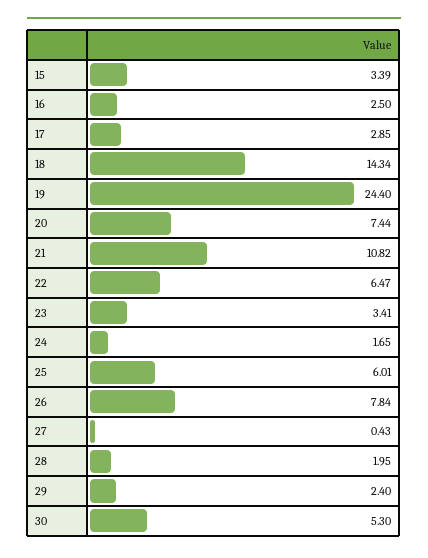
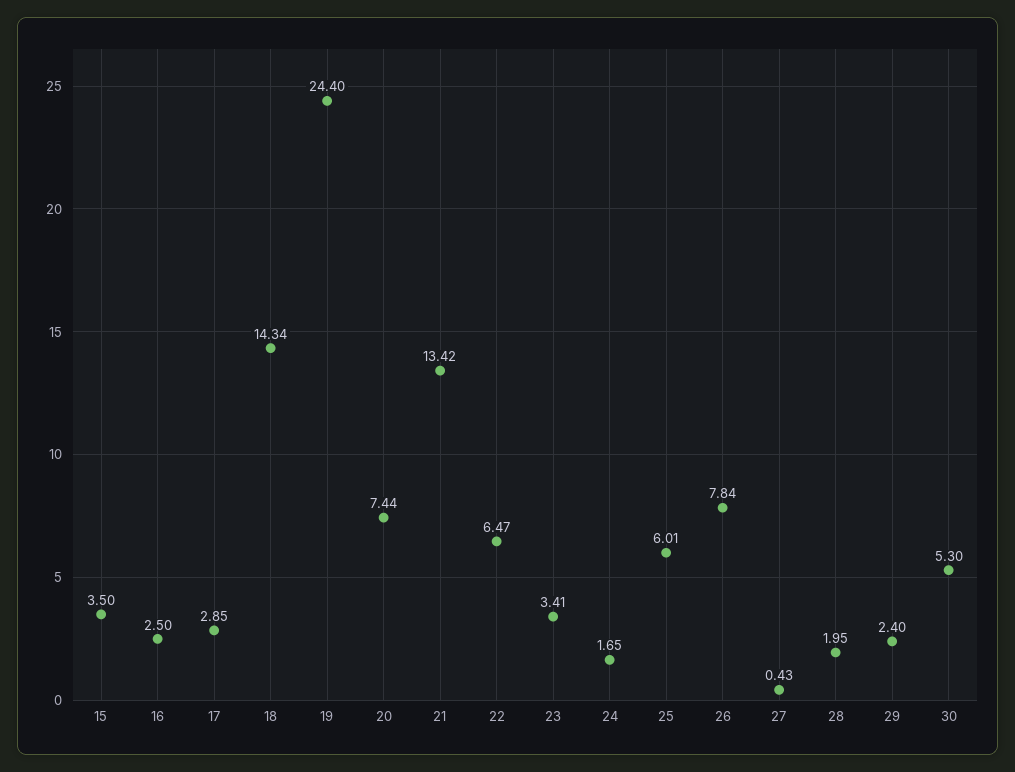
  {
-   "15": 3.39,
+   "15": 3.5,
    "16": 2.5,
    "17": 2.85,
    "18": 14.34,
    "19": 24.4,
    "20": 7.44,
-   "21": 10.82,
+   "21": 13.42,
    "22": 6.47,
    "23": 3.41,
    "24": 1.65,
    "25": 6.01,
    "26": 7.84,
    "27": 0.43,
    "28": 1.95,
    "29": 2.4,
    "30": 5.3
  }

